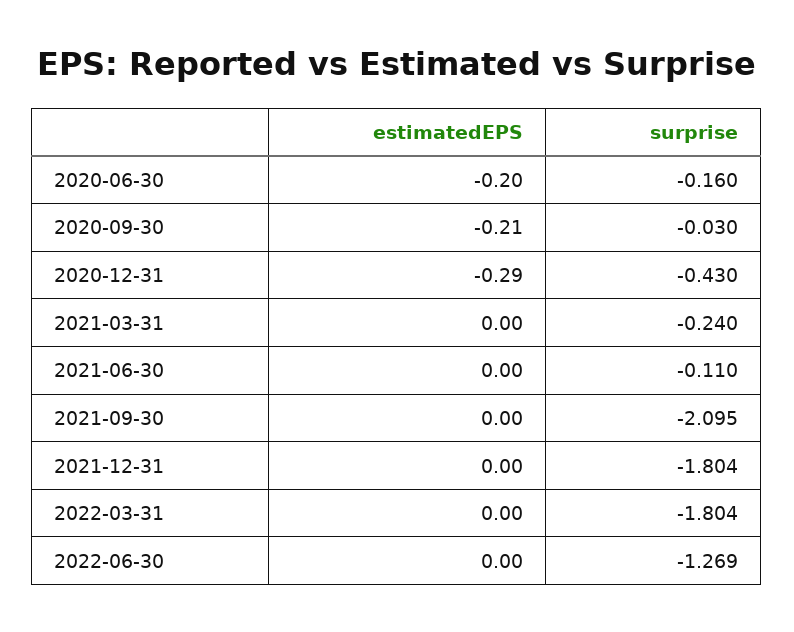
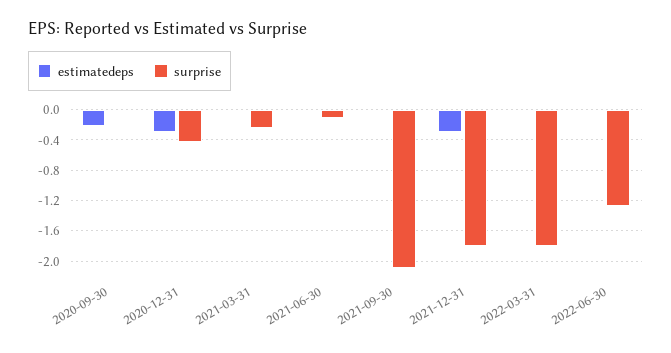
  {
    "estimatedEPS": {
-     "2020-06-30": -0.2,
      "2020-09-30": -0.21,
      "2020-12-31": -0.29,
      "2021-03-31": 0,
      "2021-06-30": 0,
      "2021-09-30": 0,
-     "2021-12-31": 0,
+     "2021-12-31": -0.3,
      "2022-03-31": 0,
      "2022-06-30": 0
    },
    "surprise": {
-     "2020-06-30": -0.16,
      "2020-09-30": -0.03,
      "2020-12-31": -0.43,
      "2021-03-31": -0.24,
      "2021-06-30": -0.11,
      "2021-09-30": -2.095,
      "2021-12-31": -1.804,
      "2022-03-31": -1.804,
      "2022-06-30": -1.269
    }
  }

